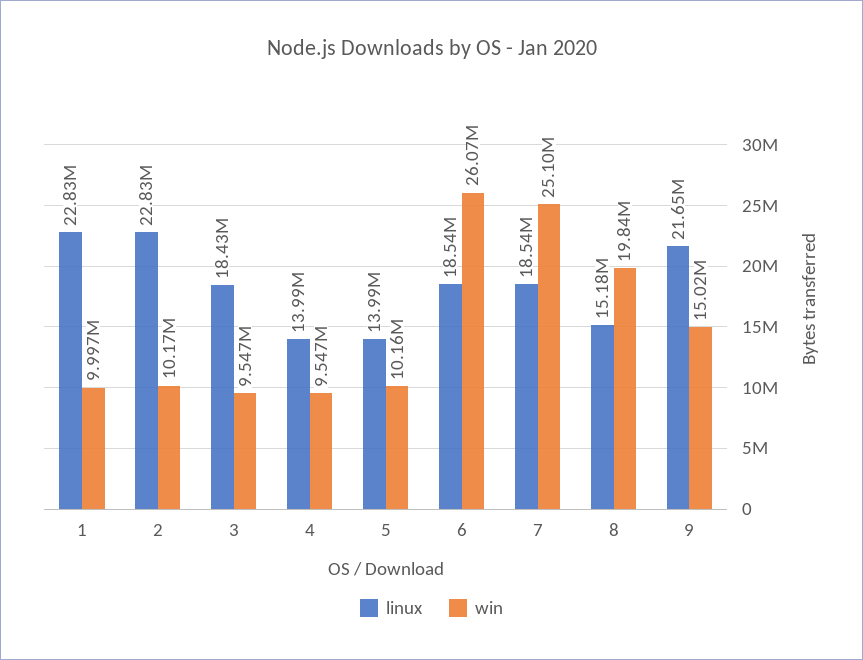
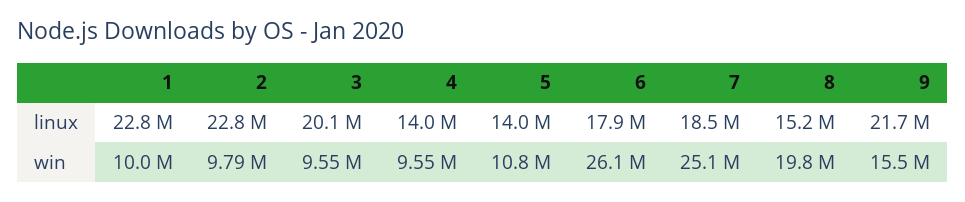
  {
    "linux": {
      "1": 22830000,
      "2": 22830000,
-     "3": 18430000,
+     "3": 20100000,
      "4": 13990000,
      "5": 13990000,
-     "6": 18540000,
+     "6": 17900000,
      "7": 18540000,
      "8": 15180000,
      "9": 21650000
    },
    "win": {
      "1": 9997000,
-     "2": 10170000,
+     "2": 9790000,
      "3": 9547000,
      "4": 9547000,
-     "5": 10160000,
+     "5": 10800000,
      "6": 26070000,
      "7": 25100000,
      "8": 19840000,
-     "9": 15020000
+     "9": 15500000
    }
  }

